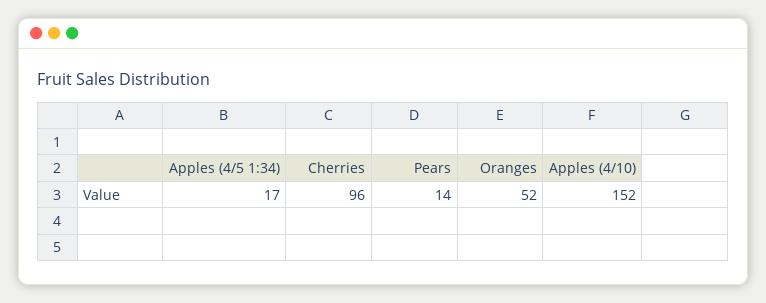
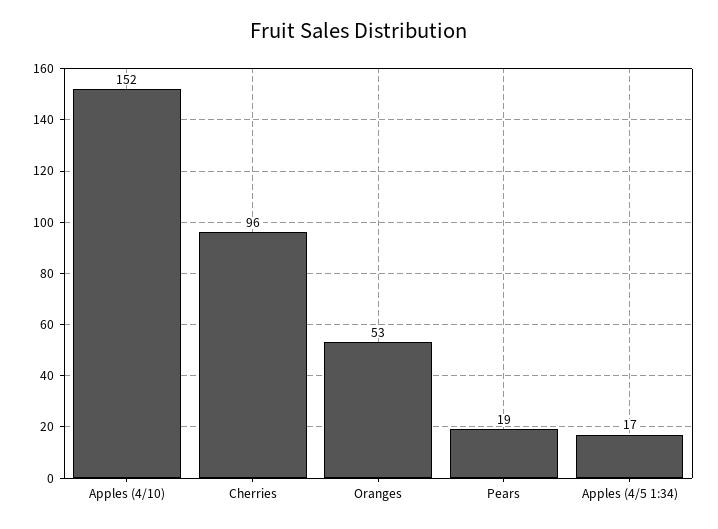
  {
    "Apples (4/5 1:34)": 17,
    "Cherries": 96,
-   "Pears": 14,
+   "Pears": 19,
-   "Oranges": 52,
+   "Oranges": 53,
    "Apples (4/10)": 152
  }

